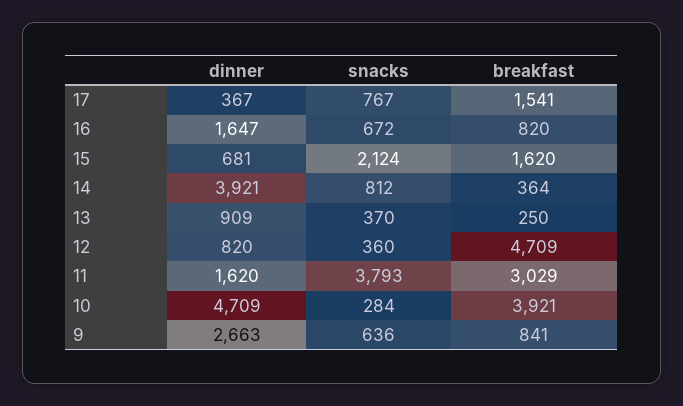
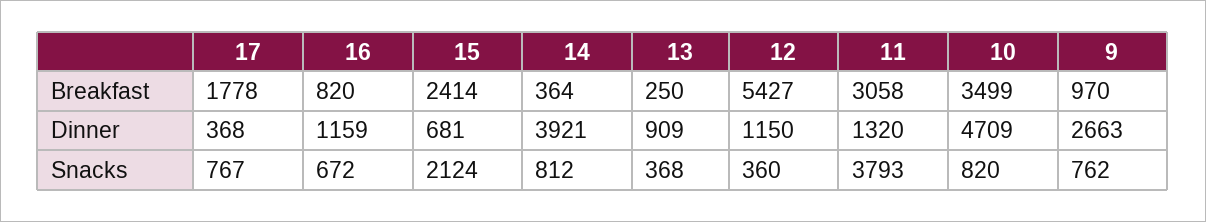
  {
    "dinner": {
-     "17": 367,
+     "17": 368,
-     "16": 1647,
+     "16": 1159,
      "15": 681,
      "14": 3921,
      "13": 909,
-     "12": 820,
+     "12": 1150,
-     "11": 1620,
+     "11": 1320,
      "10": 4709,
      "9": 2663
    },
    "snacks": {
      "17": 767,
      "16": 672,
      "15": 2124,
      "14": 812,
-     "13": 370,
+     "13": 368,
      "12": 360,
      "11": 3793,
-     "10": 284,
+     "10": 820,
-     "9": 636
+     "9": 762
    },
    "breakfast": {
-     "17": 1541,
+     "17": 1778,
      "16": 820,
-     "15": 1620,
+     "15": 2414,
      "14": 364,
      "13": 250,
-     "12": 4709,
+     "12": 5427,
-     "11": 3029,
+     "11": 3058,
-     "10": 3921,
+     "10": 3499,
-     "9": 841
+     "9": 970
    }
  }

